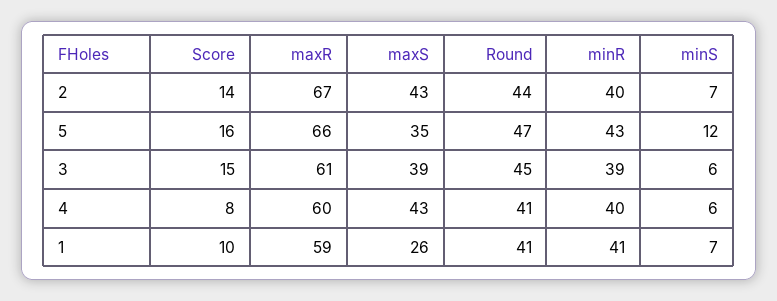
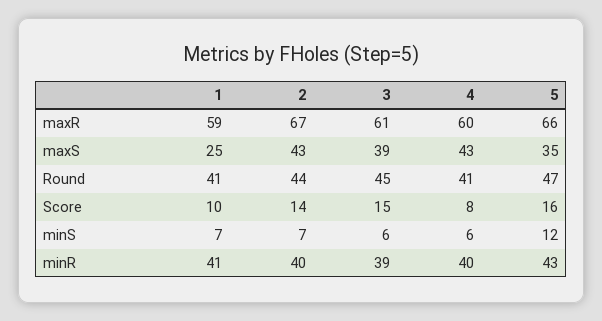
  {
    "Score": {
      "2": 14,
      "5": 16,
      "3": 15,
      "4": 8,
      "1": 10
    },
    "maxR": {
      "2": 67,
      "5": 66,
      "3": 61,
      "4": 60,
      "1": 59
    },
    "maxS": {
      "2": 43,
      "5": 35,
      "3": 39,
      "4": 43,
-     "1": 26
+     "1": 25
    },
    "Round": {
      "2": 44,
      "5": 47,
      "3": 45,
      "4": 41,
      "1": 41
    },
    "minR": {
      "2": 40,
      "5": 43,
      "3": 39,
      "4": 40,
      "1": 41
    },
    "minS": {
      "2": 7,
      "5": 12,
      "3": 6,
      "4": 6,
      "1": 7
    }
  }

